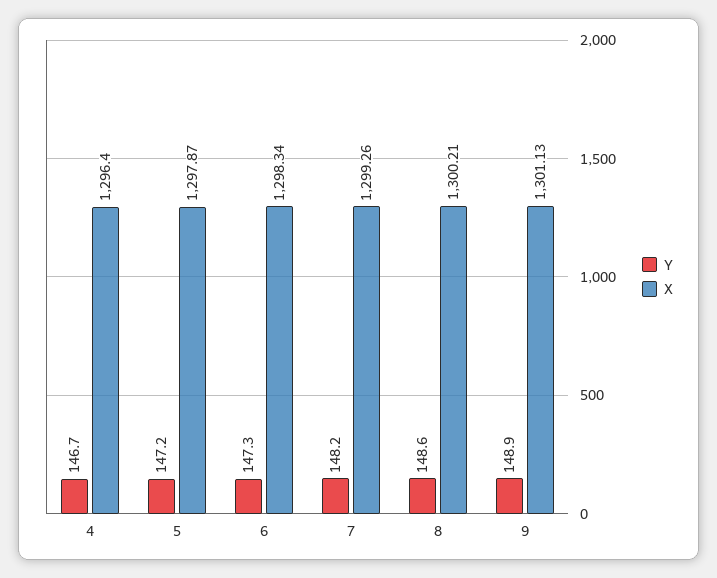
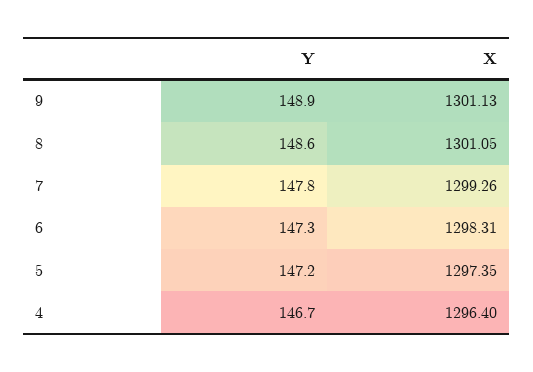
  {
    "Y": {
      "4": 146.7,
      "5": 147.2,
      "6": 147.3,
-     "7": 148.2,
+     "7": 147.8,
      "8": 148.6,
      "9": 148.9
    },
    "X": {
      "4": 1296.4,
-     "5": 1297.87,
+     "5": 1297.35,
-     "6": 1298.34,
+     "6": 1298.31,
      "7": 1299.26,
-     "8": 1300.21,
+     "8": 1301.05,
      "9": 1301.13
    }
  }

